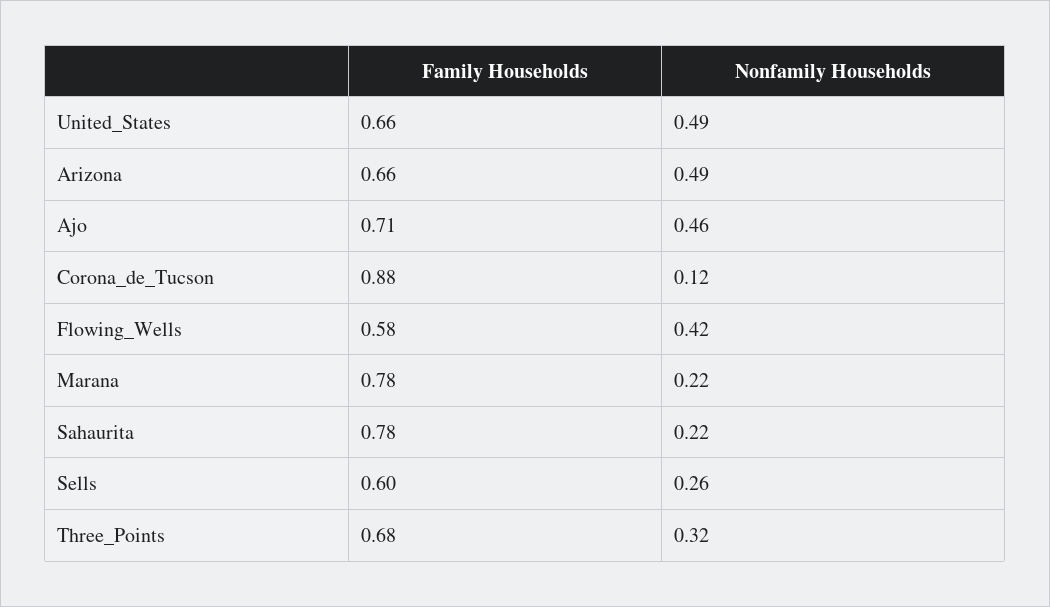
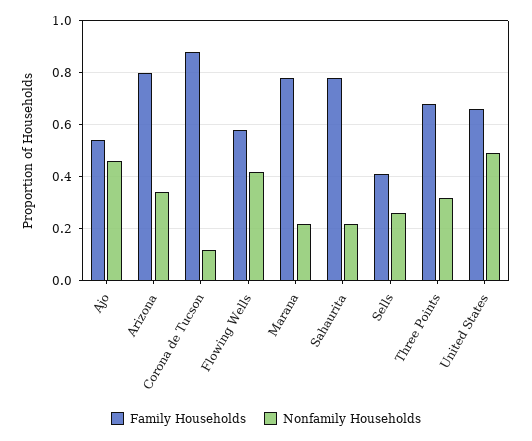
  {
    "Family Households": {
      "United_States": 0.66,
-     "Arizona": 0.66,
+     "Arizona": 0.8,
-     "Ajo": 0.71,
+     "Ajo": 0.55,
      "Corona_de_Tucson": 0.88,
      "Flowing_Wells": 0.58,
      "Marana": 0.78,
      "Sahaurita": 0.78,
-     "Sells": 0.6,
+     "Sells": 0.4,
      "Three_Points": 0.68
    },
    "Nonfamily Households": {
      "United_States": 0.49,
-     "Arizona": 0.49,
+     "Arizona": 0.35,
      "Ajo": 0.46,
      "Corona_de_Tucson": 0.12,
      "Flowing_Wells": 0.42,
      "Marana": 0.22,
      "Sahaurita": 0.22,
      "Sells": 0.26,
      "Three_Points": 0.32
    }
  }

